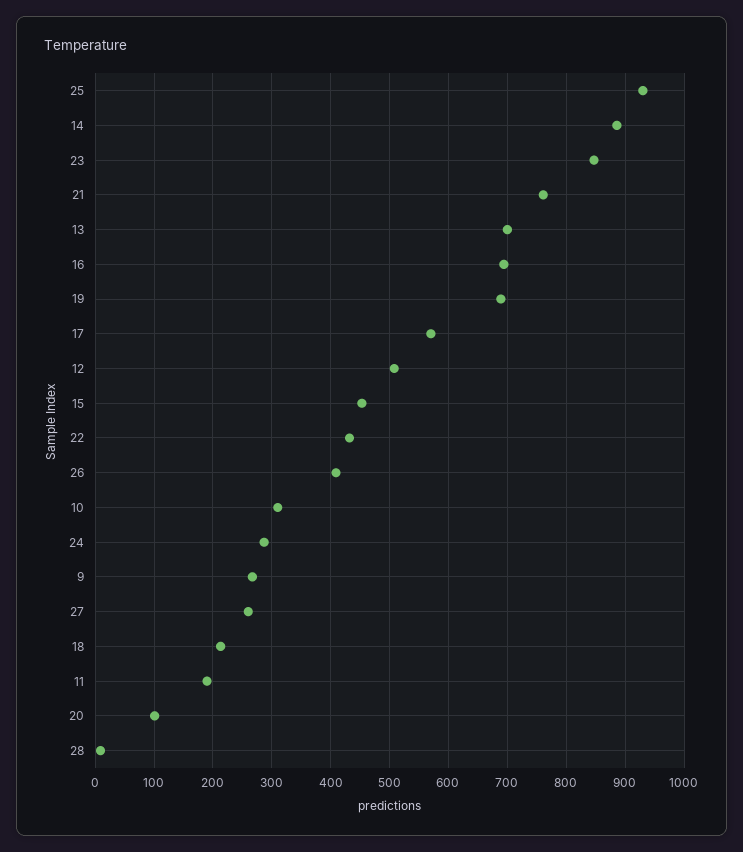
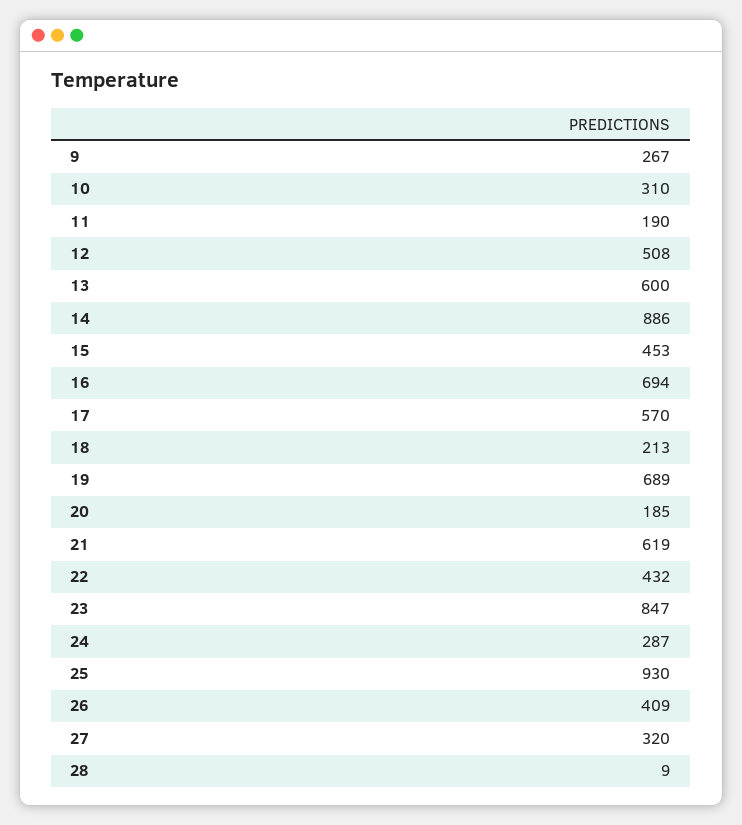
  {
    "25": 930,
    "14": 886,
    "23": 847,
-   "21": 760,
+   "21": 619,
-   "13": 700,
+   "13": 600,
    "16": 694,
    "19": 689,
    "17": 570,
    "12": 508,
    "15": 453,
    "22": 432,
    "26": 409,
    "10": 310,
    "24": 287,
    "9": 267,
-   "27": 260,
+   "27": 320,
    "18": 213,
    "11": 190,
-   "20": 100,
+   "20": 185,
    "28": 9
  }

